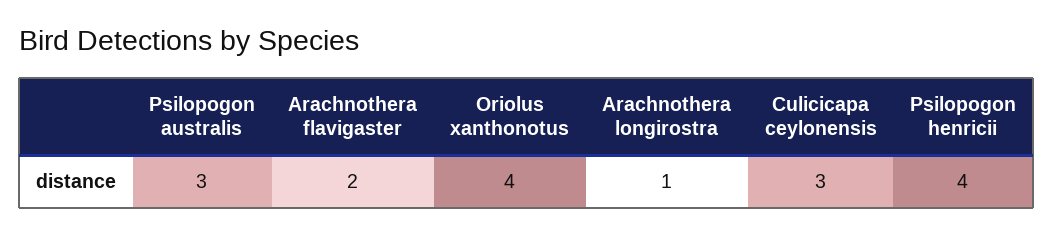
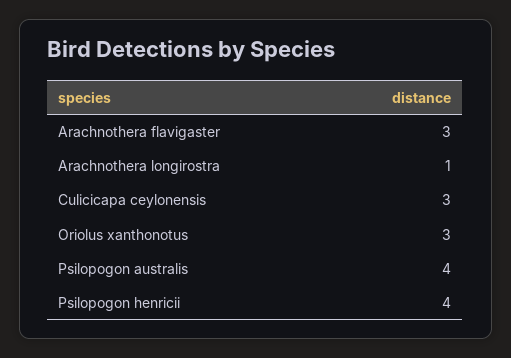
  {
-   "Psilopogon australis": 3,
+   "Psilopogon australis": 4,
-   "Arachnothera flavigaster": 2,
+   "Arachnothera flavigaster": 3,
-   "Oriolus xanthonotus": 4,
+   "Oriolus xanthonotus": 3,
    "Arachnothera longirostra": 1,
    "Culicicapa ceylonensis": 3,
    "Psilopogon henricii": 4
  }

